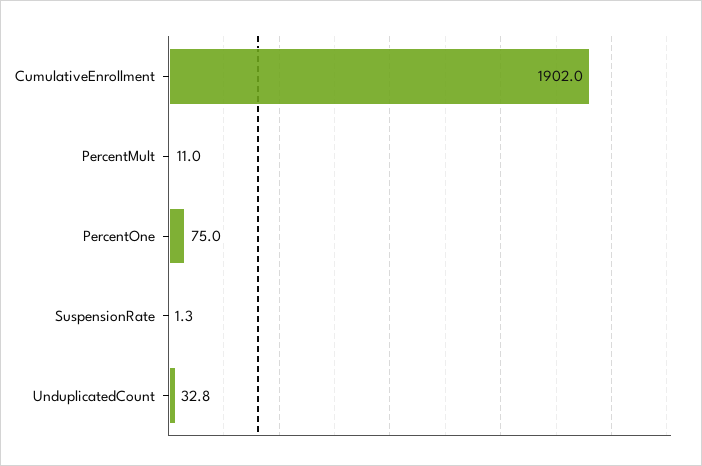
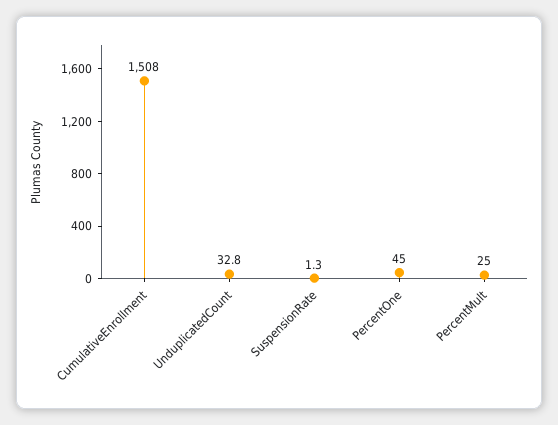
  {
-   "CumulativeEnrollment": 1902,
+   "CumulativeEnrollment": 1508,
-   "PercentMult": 11,
+   "PercentMult": 25,
-   "PercentOne": 75,
+   "PercentOne": 45,
    "SuspensionRate": 1.3,
    "UnduplicatedCount": 32.8
  }

